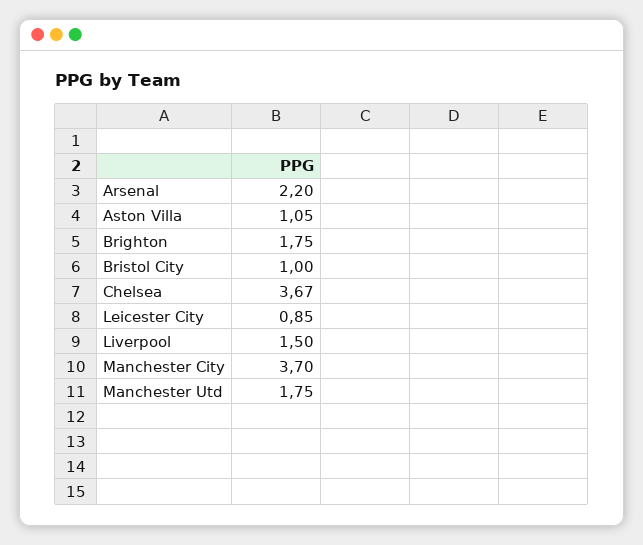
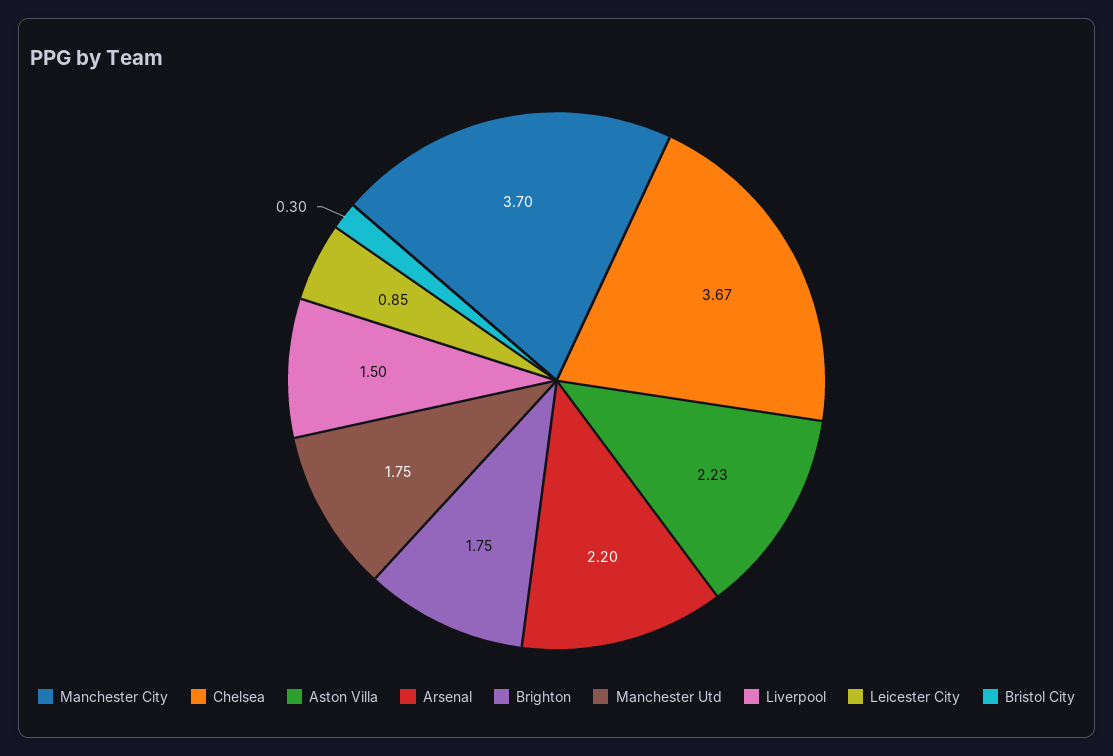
  {
    "Arsenal": 2.2,
-   "Aston Villa": 1.05,
+   "Aston Villa": 2.23,
    "Brighton": 1.75,
-   "Bristol City": 1,
+   "Bristol City": 0.3,
    "Chelsea": 3.67,
    "Leicester City": 0.85,
    "Liverpool": 1.5,
    "Manchester City": 3.7,
    "Manchester Utd": 1.75
  }

